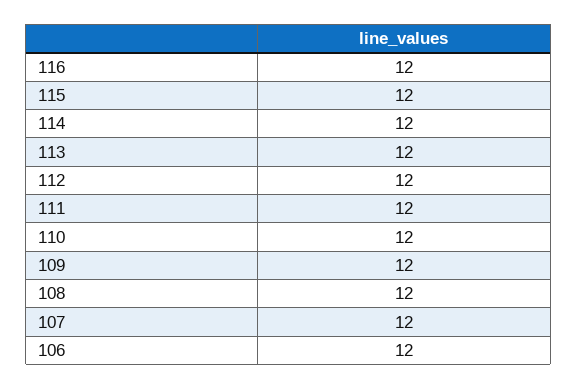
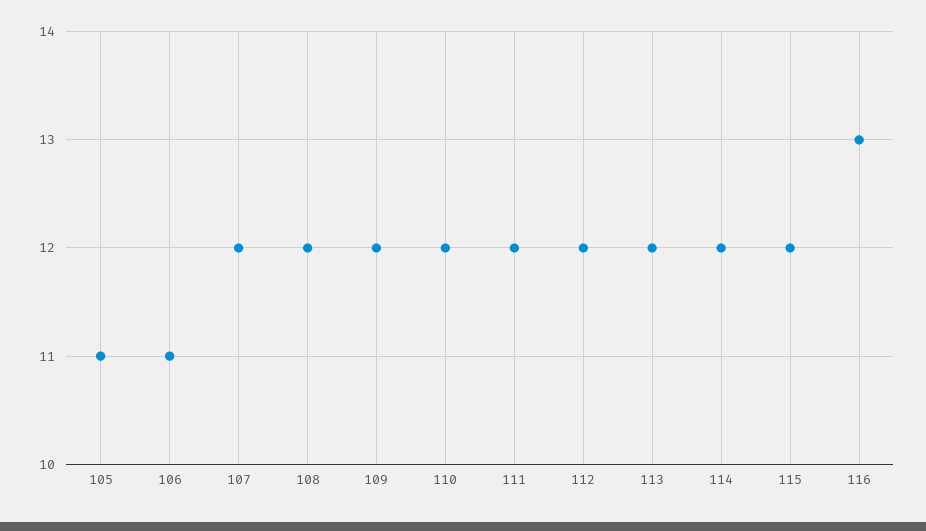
  {
-   "116": 12,
+   "116": 13,
    "115": 12,
    "114": 12,
    "113": 12,
    "112": 12,
    "111": 12,
    "110": 12,
    "109": 12,
    "108": 12,
    "107": 12,
-   "106": 12
+   "106": 11,
+   "105": 11
  }

